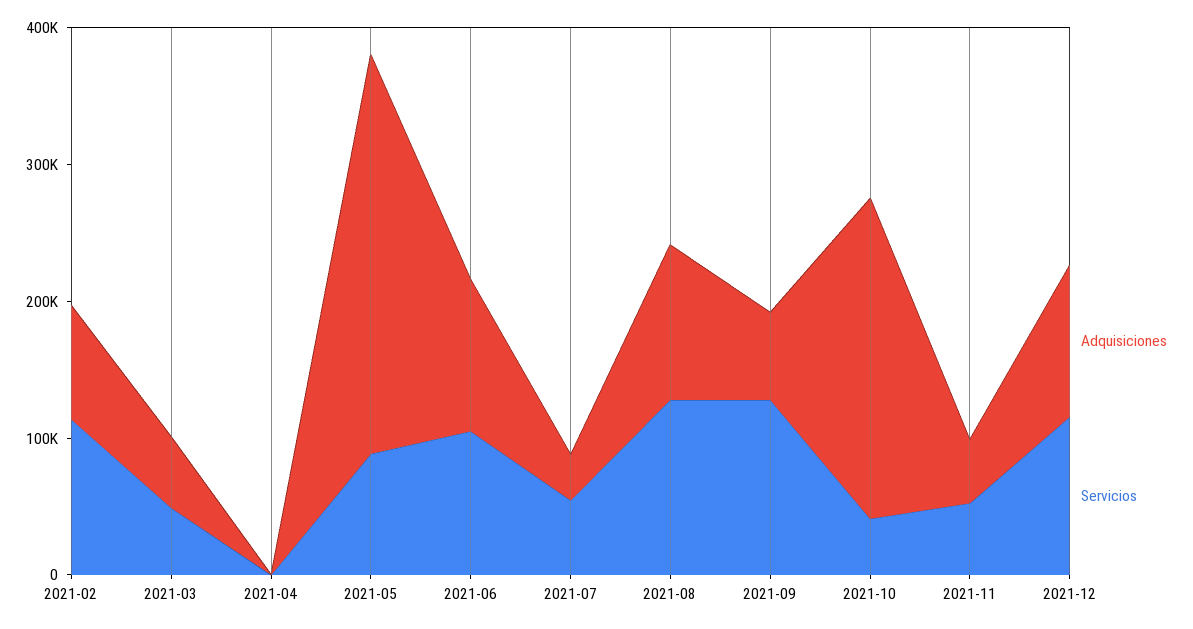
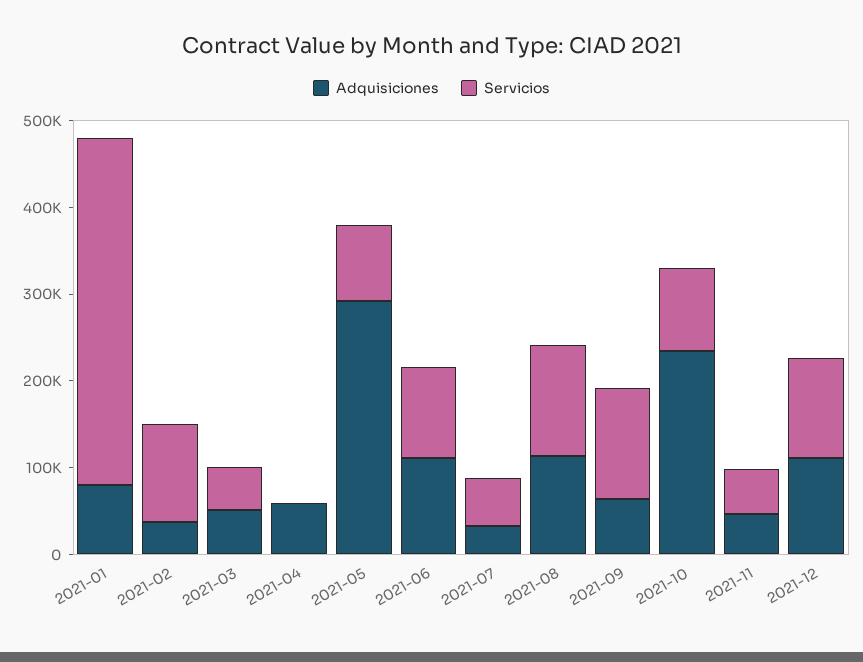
  {
    "Adquisiciones": {
-     "2021-02": 80000,
+     "2021-02": 40000,
      "2021-03": 60000,
-     "2021-04": 0,
+     "2021-04": 60000,
      "2021-05": 300000,
      "2021-06": 120000,
      "2021-07": 40000,
      "2021-08": 120000,
      "2021-09": 60000,
      "2021-10": 240000,
      "2021-11": 40000,
-     "2021-12": 120000
+     "2021-12": 120000,
+     "2021-01": 80000
    },
    "Servicios": {
      "2021-02": 120000,
      "2021-03": 40000,
      "2021-04": 0,
      "2021-05": 80000,
      "2021-06": 100000,
      "2021-07": 60000,
      "2021-08": 120000,
      "2021-09": 120000,
-     "2021-10": 40000,
+     "2021-10": 100000,
      "2021-11": 60000,
-     "2021-12": 120000
+     "2021-12": 120000,
+     "2021-01": 400000
    }
  }

